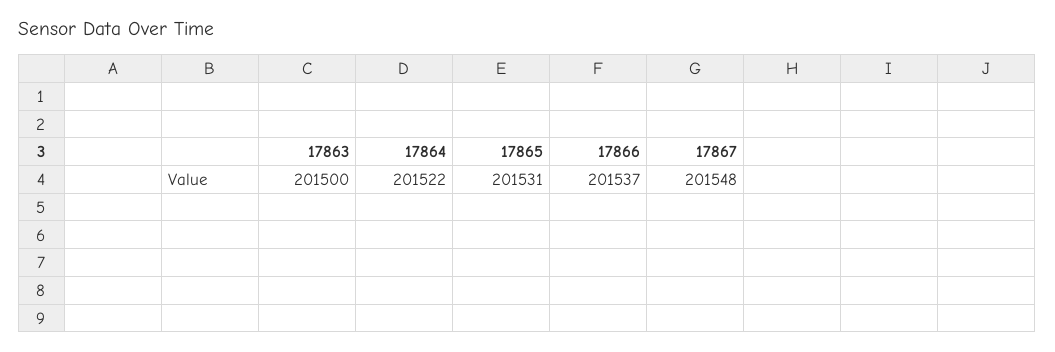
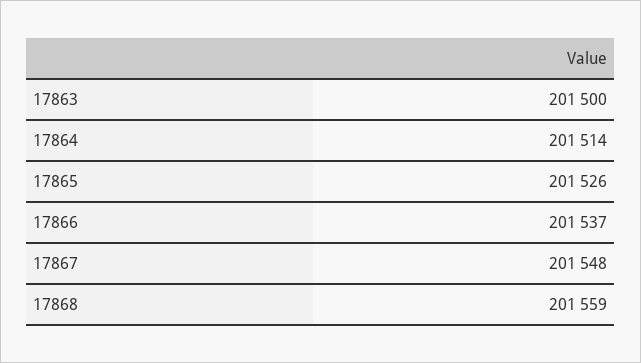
  {
    "17863": 201500,
-   "17864": 201522,
+   "17864": 201514,
-   "17865": 201531,
+   "17865": 201526,
    "17866": 201537,
-   "17867": 201548
+   "17867": 201548,
+   "17868": 201559
  }

